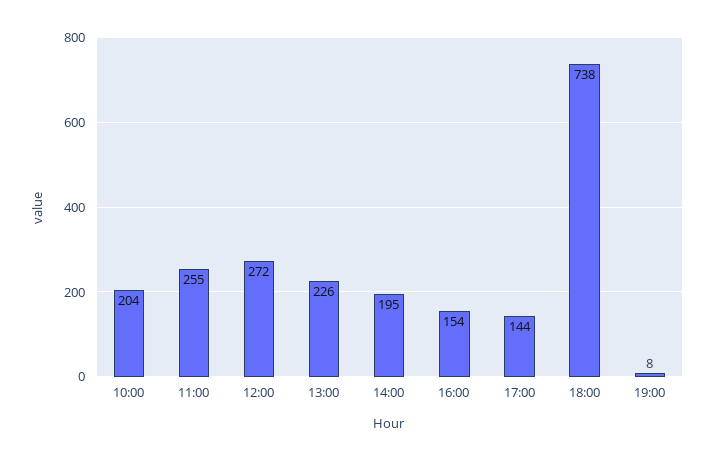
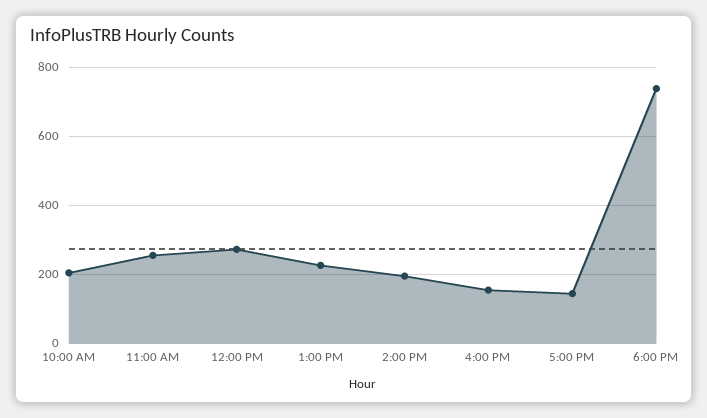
  {
    "10:00": 204,
    "11:00": 255,
    "12:00": 272,
    "13:00": 226,
    "14:00": 195,
    "16:00": 154,
    "17:00": 144,
-   "18:00": 738,
+   "18:00": 738
-   "19:00": 8
  }

